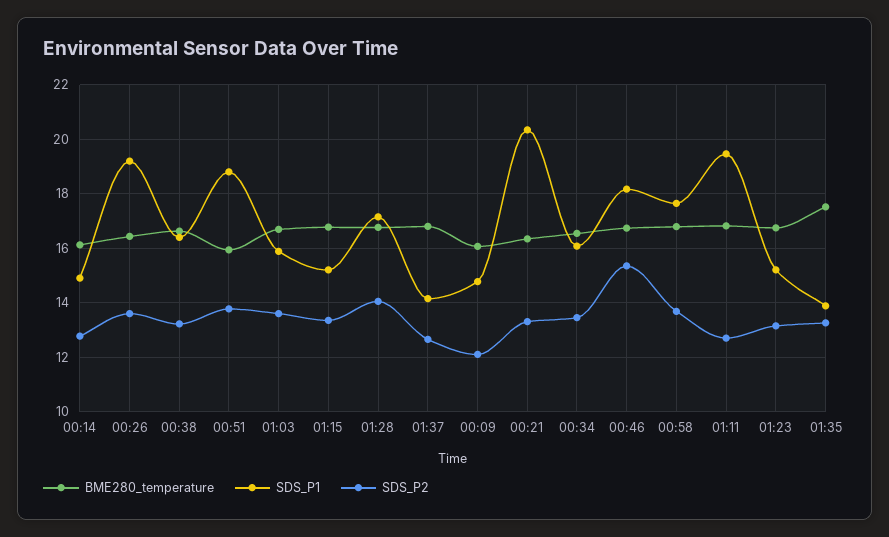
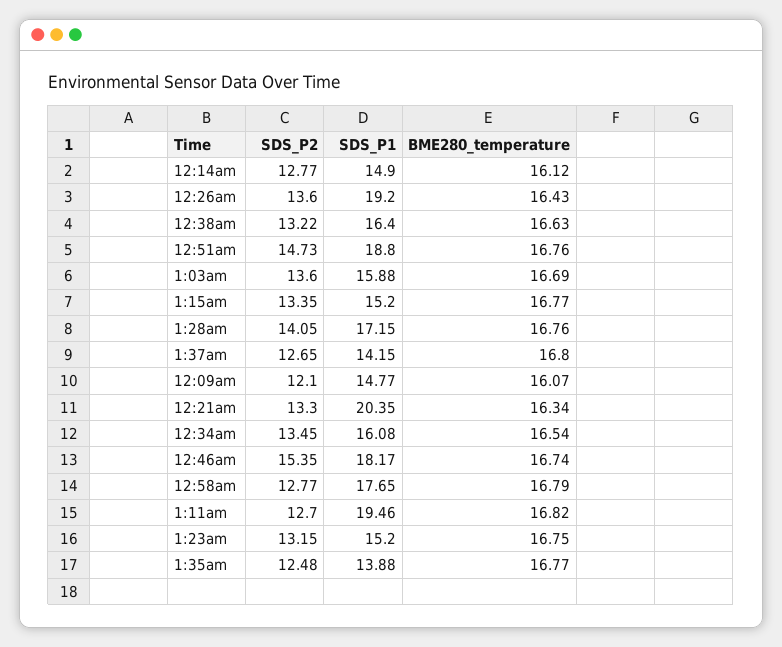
  {
    "BME280_temperature": {
      "00:14": 16.12,
      "00:26": 16.43,
      "00:38": 16.63,
-     "00:51": 16,
+     "00:51": 16.76,
      "01:03": 16.69,
      "01:15": 16.77,
      "01:28": 16.76,
      "01:37": 16.8,
      "00:09": 16.07,
      "00:21": 16.34,
      "00:34": 16.54,
      "00:46": 16.74,
      "00:58": 16.79,
      "01:11": 16.82,
      "01:23": 16.75,
-     "01:35": 17.5
+     "01:35": 16.77
    },
    "SDS_P1": {
      "00:14": 14.9,
      "00:26": 19.2,
      "00:38": 16.4,
      "00:51": 18.8,
      "01:03": 15.88,
      "01:15": 15.2,
      "01:28": 17.15,
      "01:37": 14.15,
      "00:09": 14.77,
      "00:21": 20.35,
      "00:34": 16.08,
      "00:46": 18.17,
      "00:58": 17.65,
      "01:11": 19.46,
      "01:23": 15.2,
      "01:35": 13.88
    },
    "SDS_P2": {
      "00:14": 12.77,
      "00:26": 13.6,
      "00:38": 13.22,
-     "00:51": 13.75,
+     "00:51": 14.73,
      "01:03": 13.6,
      "01:15": 13.35,
      "01:28": 14.05,
      "01:37": 12.65,
      "00:09": 12.1,
      "00:21": 13.3,
      "00:34": 13.45,
      "00:46": 15.35,
-     "00:58": 13.75,
+     "00:58": 12.77,
      "01:11": 12.7,
      "01:23": 13.15,
-     "01:35": 13.25
+     "01:35": 12.48
    }
  }

